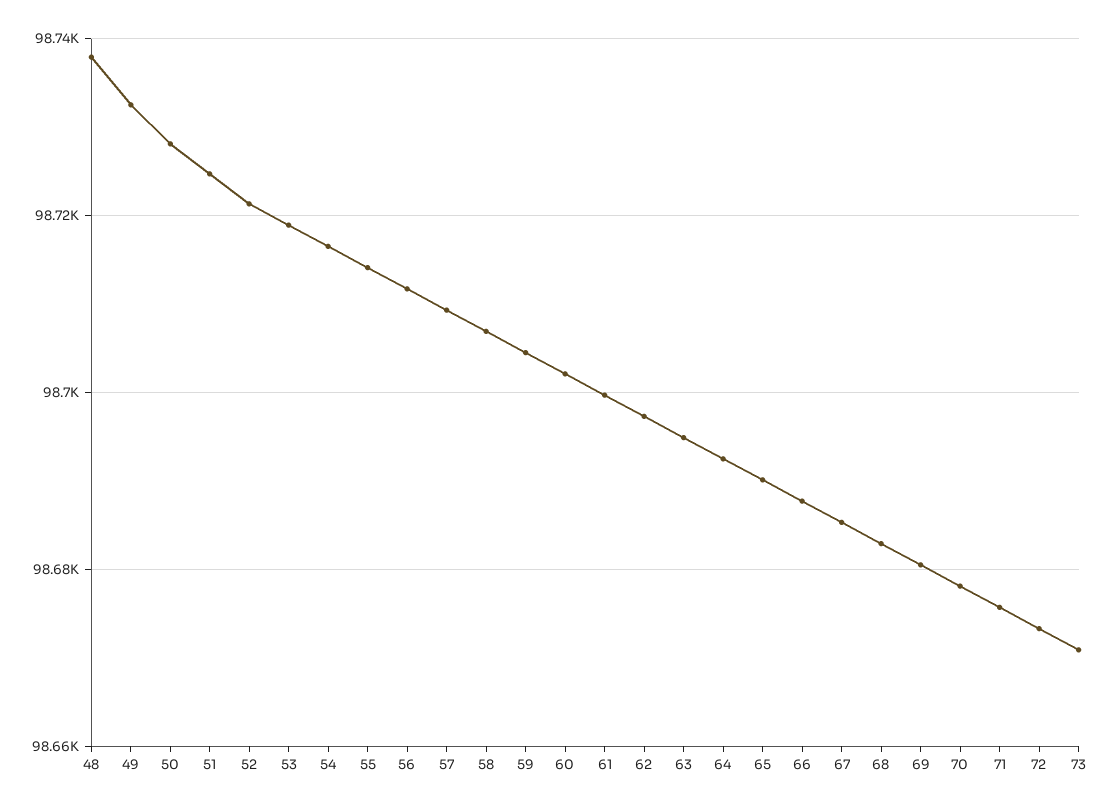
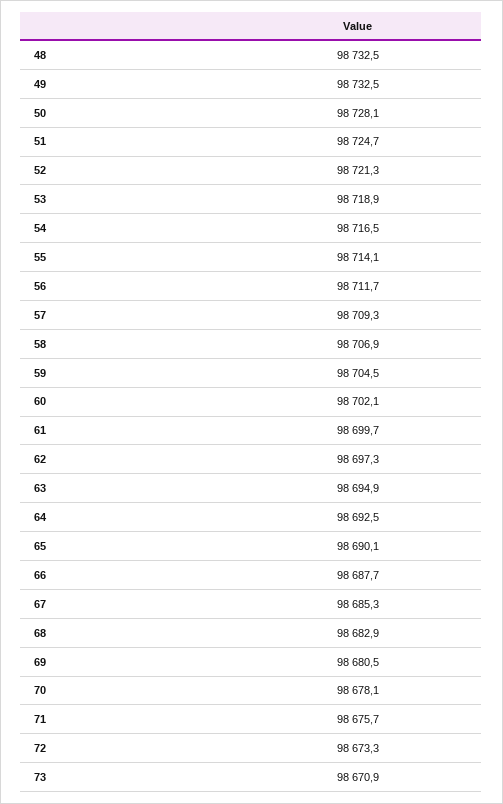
  {
-   "48": 98738,
+   "48": 98732.5,
    "49": 98732.5,
    "50": 98728.1,
    "51": 98724.7,
    "52": 98721.3,
    "53": 98718.9,
    "54": 98716.5,
    "55": 98714.1,
    "56": 98711.7,
    "57": 98709.3,
    "58": 98706.9,
    "59": 98704.5,
    "60": 98702.1,
    "61": 98699.7,
    "62": 98697.3,
    "63": 98694.9,
    "64": 98692.5,
    "65": 98690.1,
    "66": 98687.7,
    "67": 98685.3,
    "68": 98682.9,
    "69": 98680.5,
    "70": 98678.1,
    "71": 98675.7,
    "72": 98673.3,
    "73": 98670.9
  }

